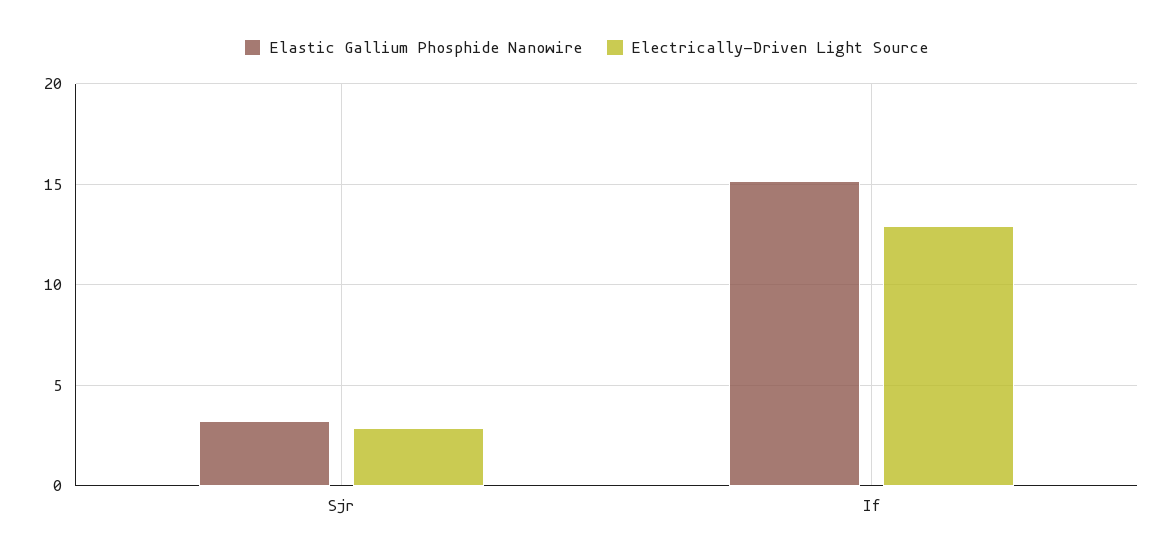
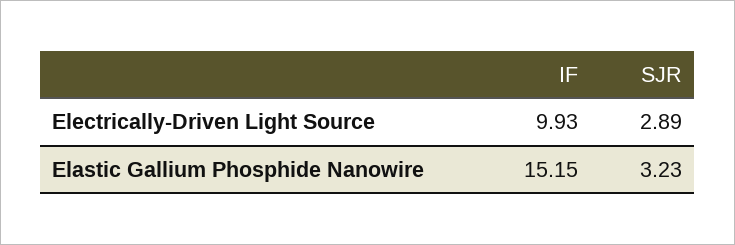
  {
    "Elastic Gallium Phosphide Nanowire": {
      "Sjr": 3.23,
      "If": 15.15
    },
    "Electrically-Driven Light Source": {
      "Sjr": 2.89,
-     "If": 13
+     "If": 9.93
    }
  }

